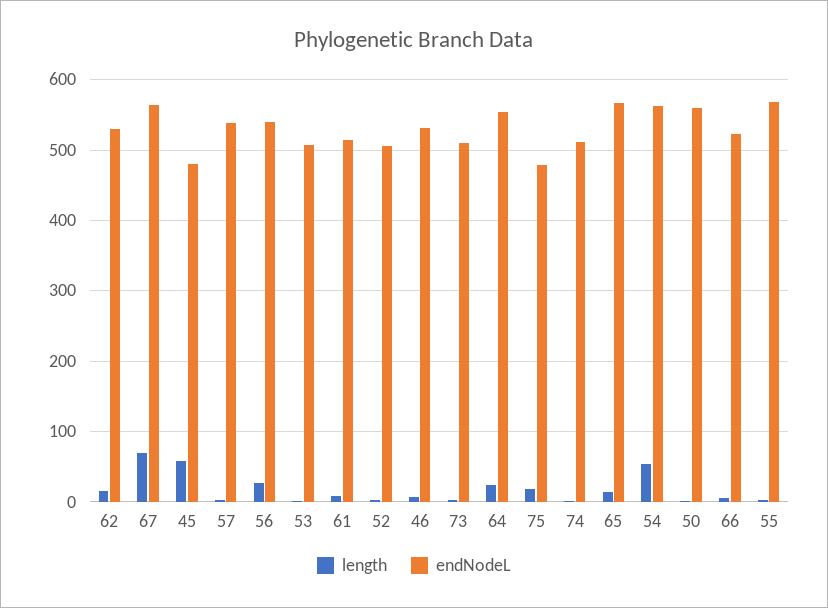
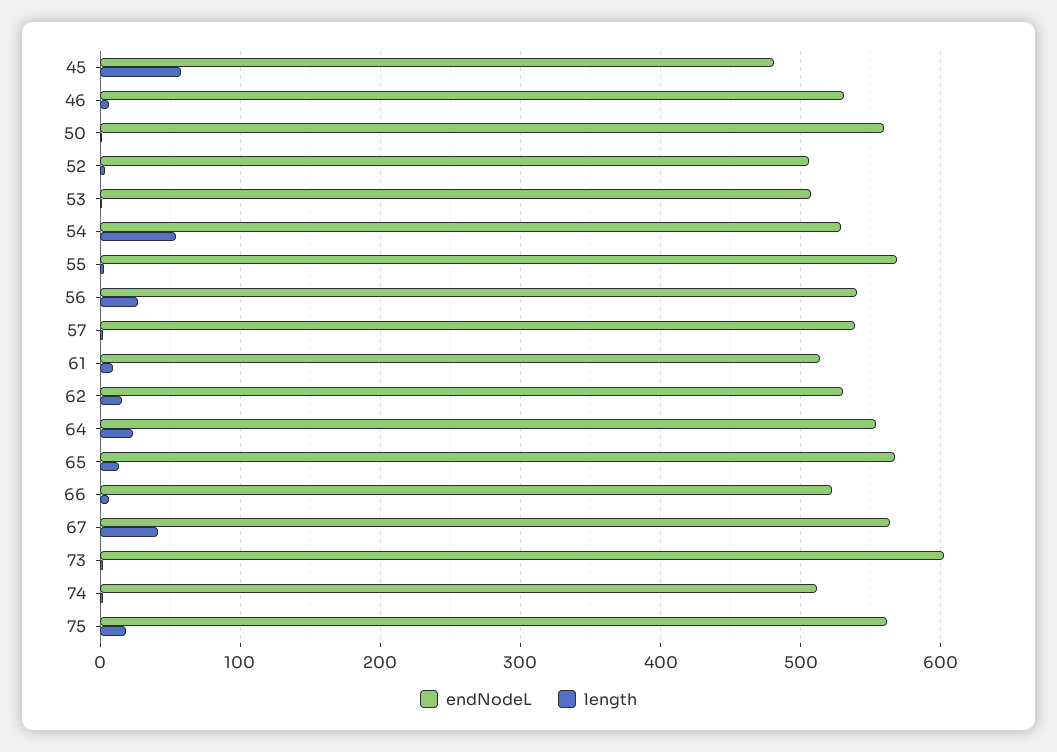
  {
    "length": {
      "62": 20,
-     "67": 70,
+     "67": 40,
      "45": 60,
      "57": 0,
      "56": 30,
      "53": 0,
      "61": 10,
      "52": 0,
      "46": 10,
      "73": 0,
      "64": 20,
      "75": 20,
      "74": 0,
      "65": 10,
      "54": 50,
      "50": 0,
      "66": 10,
      "55": 0
    },
    "endNodeL": {
      "62": 530,
      "67": 560,
      "45": 480,
      "57": 540,
      "56": 540,
      "53": 510,
      "61": 510,
      "52": 510,
      "46": 530,
-     "73": 510,
+     "73": 600,
      "64": 550,
-     "75": 480,
+     "75": 560,
      "74": 510,
      "65": 570,
-     "54": 560,
+     "54": 530,
      "50": 560,
      "66": 520,
      "55": 570
    }
  }

